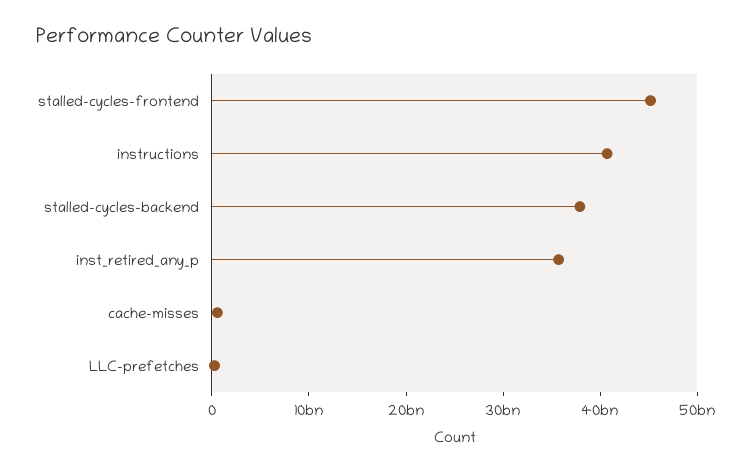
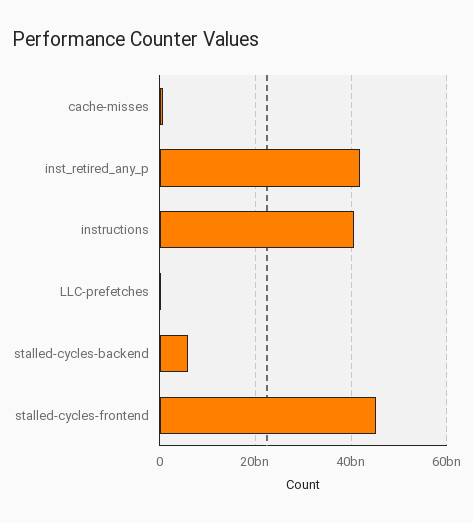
  {
    "stalled-cycles-frontend": 46000000000,
    "instructions": 40000000000,
-   "stalled-cycles-backend": 38000000000,
+   "stalled-cycles-backend": 6000000000,
-   "inst_retired_any_p": 36000000000,
+   "inst_retired_any_p": 42000000000,
    "cache-misses": 0,
    "LLC-prefetches": 0
  }

